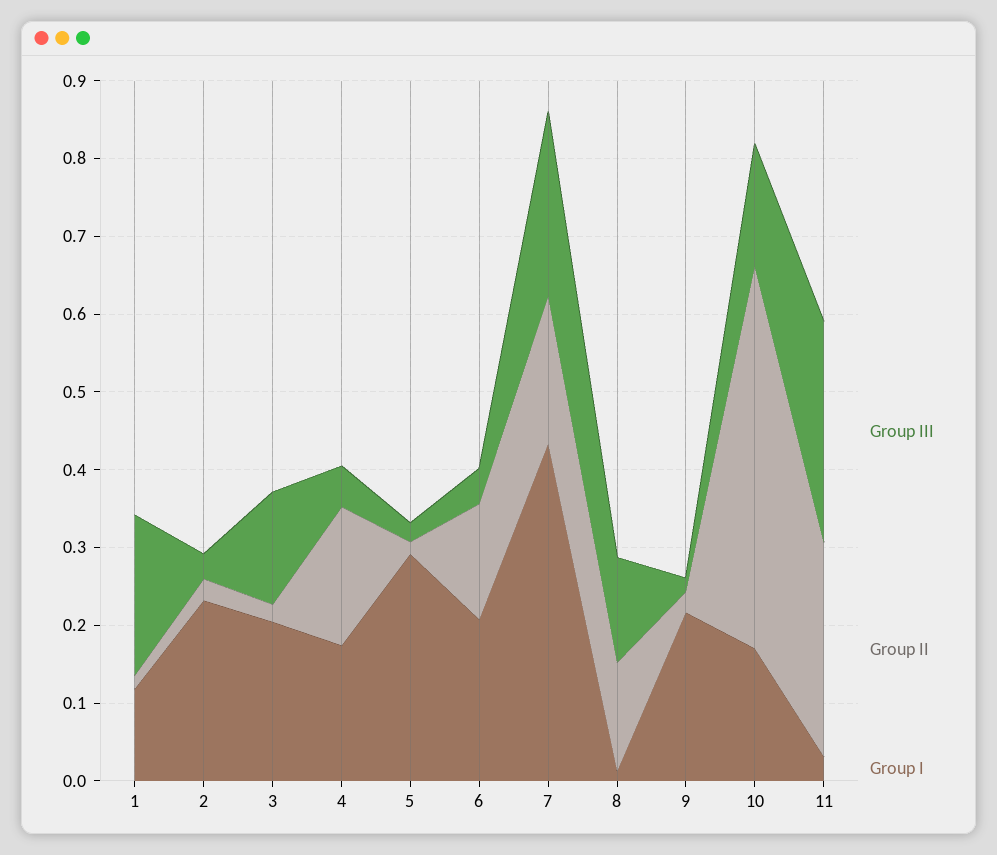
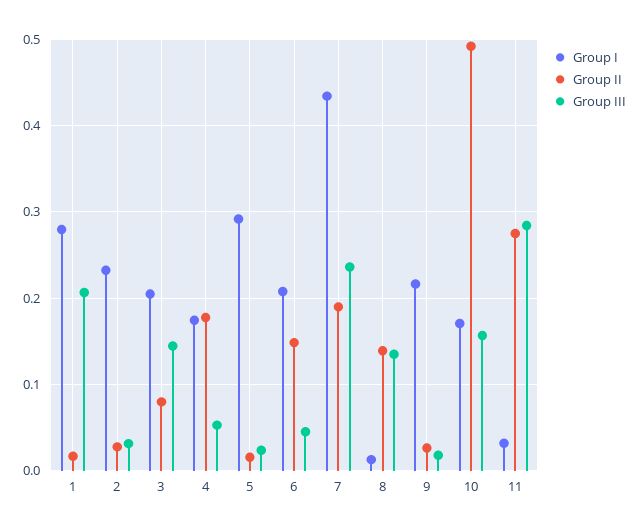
  {
    "Group III": {
      "1": 0.21,
      "2": 0.03,
      "3": 0.14,
      "4": 0.05,
      "5": 0.02,
      "6": 0.05,
      "7": 0.24,
      "8": 0.14,
      "9": 0.02,
      "10": 0.16,
      "11": 0.28
    },
    "Group II": {
      "1": 0.02,
      "2": 0.03,
-     "3": 0.02,
+     "3": 0.08,
      "4": 0.18,
      "5": 0.02,
      "6": 0.15,
      "7": 0.19,
      "8": 0.14,
      "9": 0.03,
      "10": 0.49,
      "11": 0.28
    },
    "Group I": {
-     "1": 0.12,
+     "1": 0.28,
      "2": 0.23,
      "3": 0.2,
      "4": 0.17,
      "5": 0.29,
      "6": 0.21,
      "7": 0.43,
      "8": 0.01,
      "9": 0.22,
      "10": 0.17,
      "11": 0.03
    }
  }

